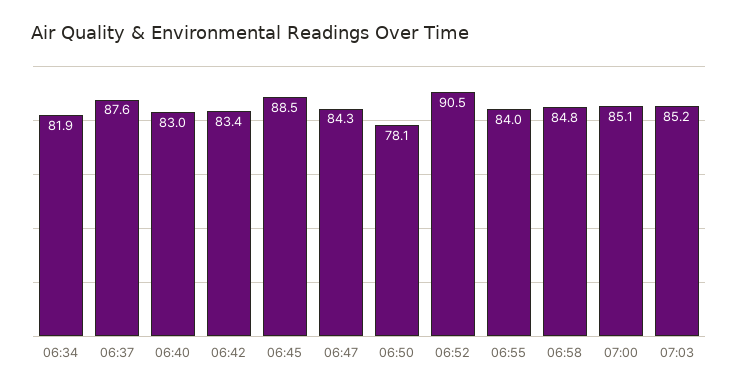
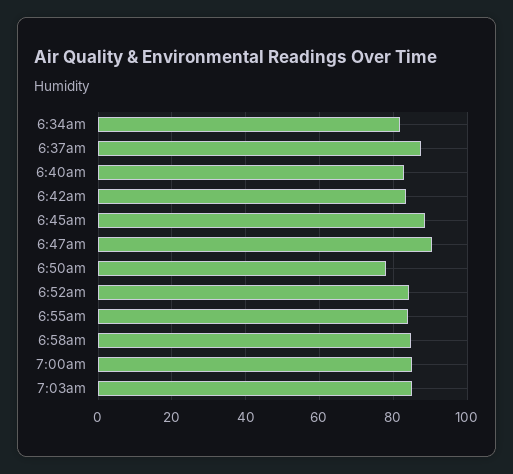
  {
    "06:34": 81.9,
    "06:37": 87.6,
    "06:40": 83,
    "06:42": 83.4,
    "06:45": 88.5,
-   "06:47": 84.3,
+   "06:47": 90,
    "06:50": 78.1,
-   "06:52": 90.5,
+   "06:52": 84,
    "06:55": 84,
    "06:58": 84.8,
    "07:00": 85.1,
    "07:03": 85.2
  }

